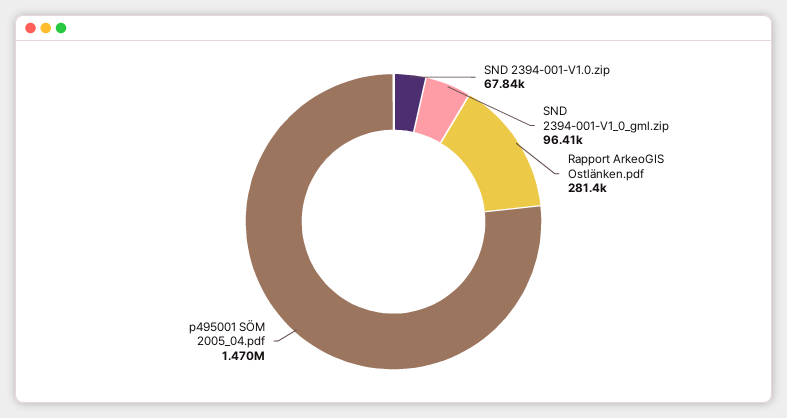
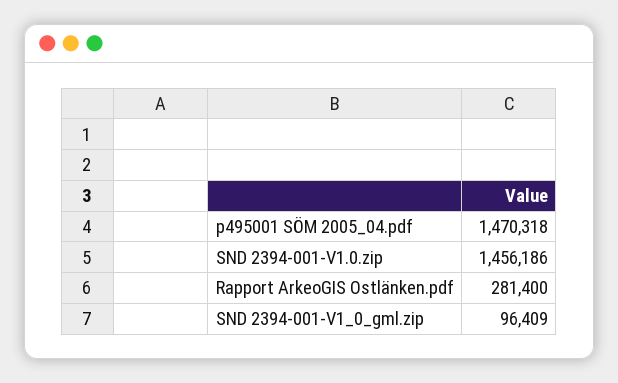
  {
-   "SND 2394-001-V1.0.zip": 67840,
+   "SND 2394-001-V1.0.zip": 1456186,
    "SND 2394-001-V1_0_gml.zip": 96409,
    "Rapport ArkeoGIS Ostlänken.pdf": 281400,
    "p495001 SÖM 2005_04.pdf": 1470318
  }

